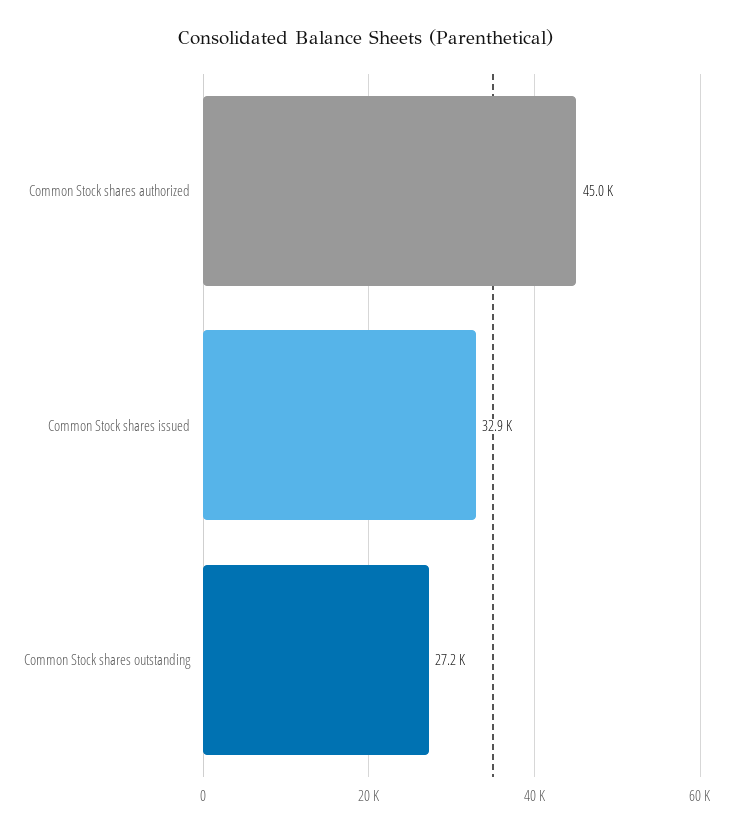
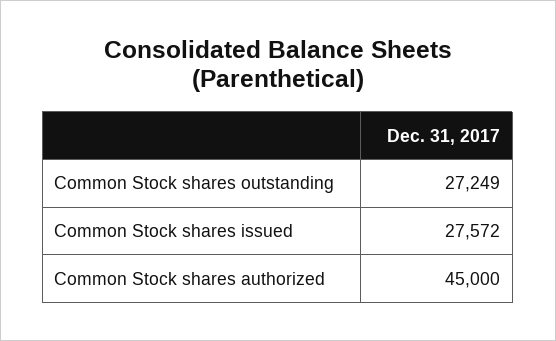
  {
    "Common Stock shares authorized": 45000,
-   "Common Stock shares issued": 32900,
+   "Common Stock shares issued": 27572,
    "Common Stock shares outstanding": 27249
  }

